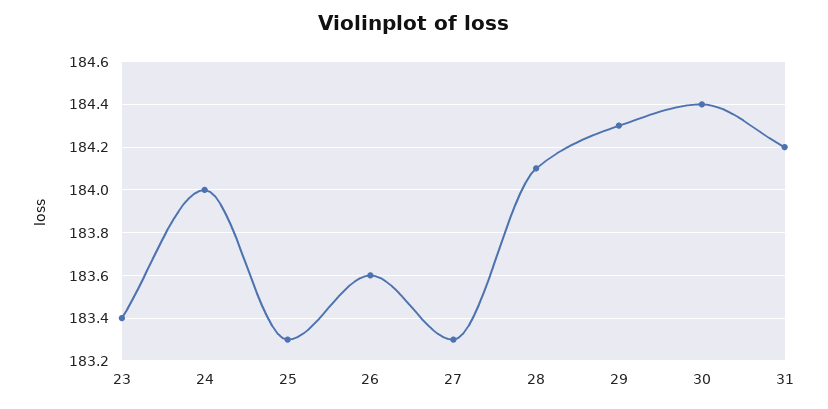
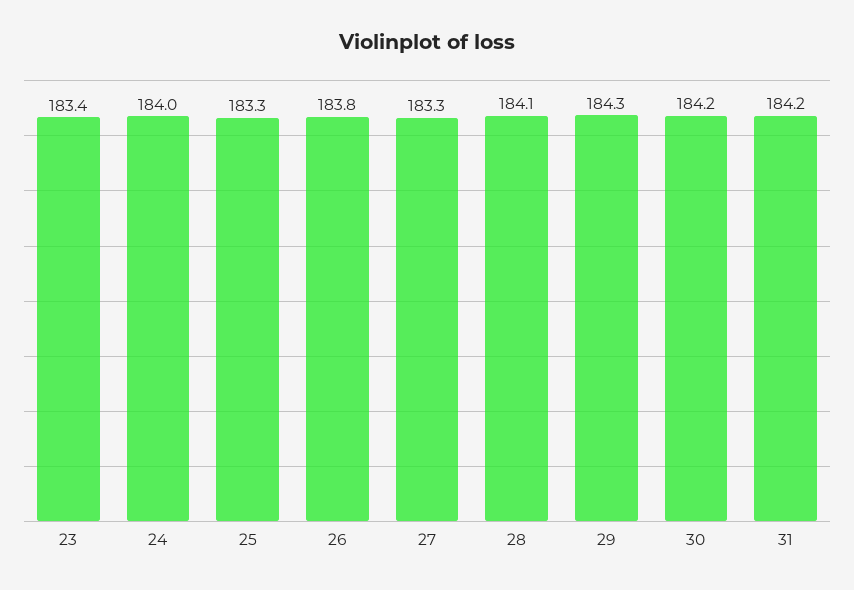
  {
    "23": 183.4,
    "24": 184,
    "25": 183.3,
-   "26": 183.6,
+   "26": 183.8,
    "27": 183.3,
    "28": 184.1,
    "29": 184.3,
-   "30": 184.4,
+   "30": 184.2,
    "31": 184.2
  }

